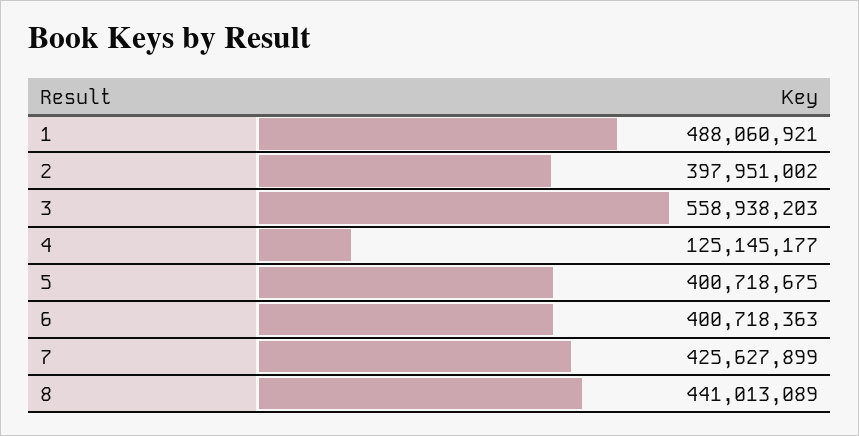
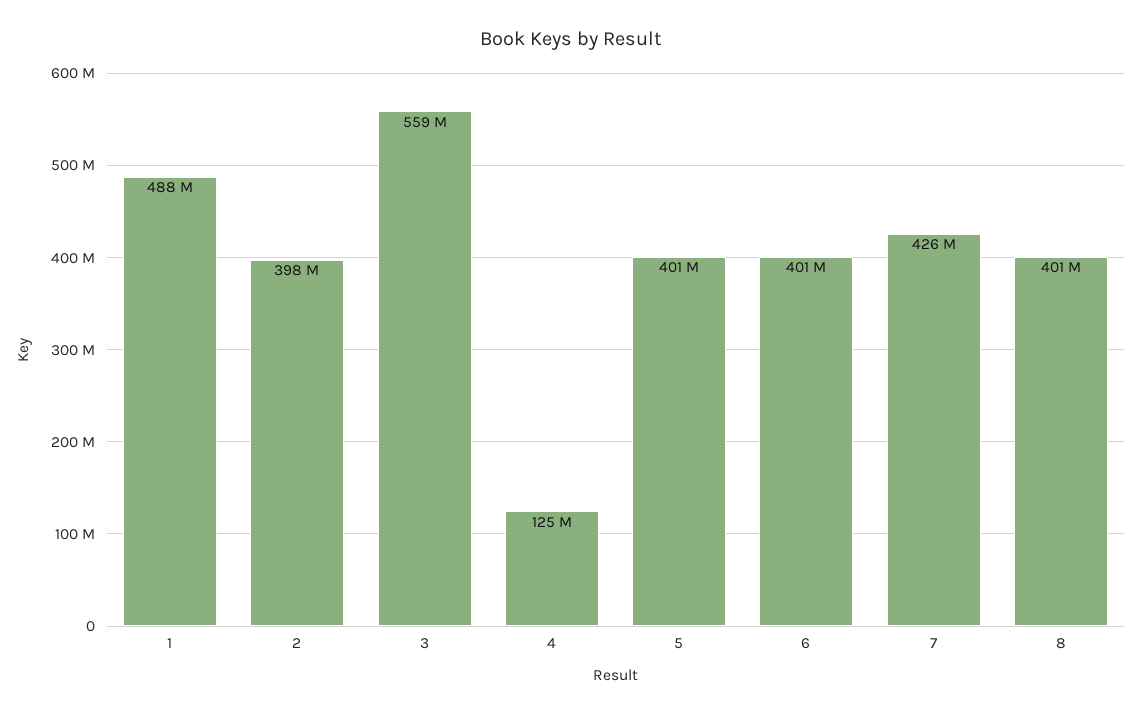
  {
    "1": 488060921,
    "2": 397951002,
    "3": 558938203,
    "4": 125145177,
    "5": 400718675,
    "6": 400718363,
    "7": 425627899,
-   "8": 441013089
+   "8": 401000000
  }

